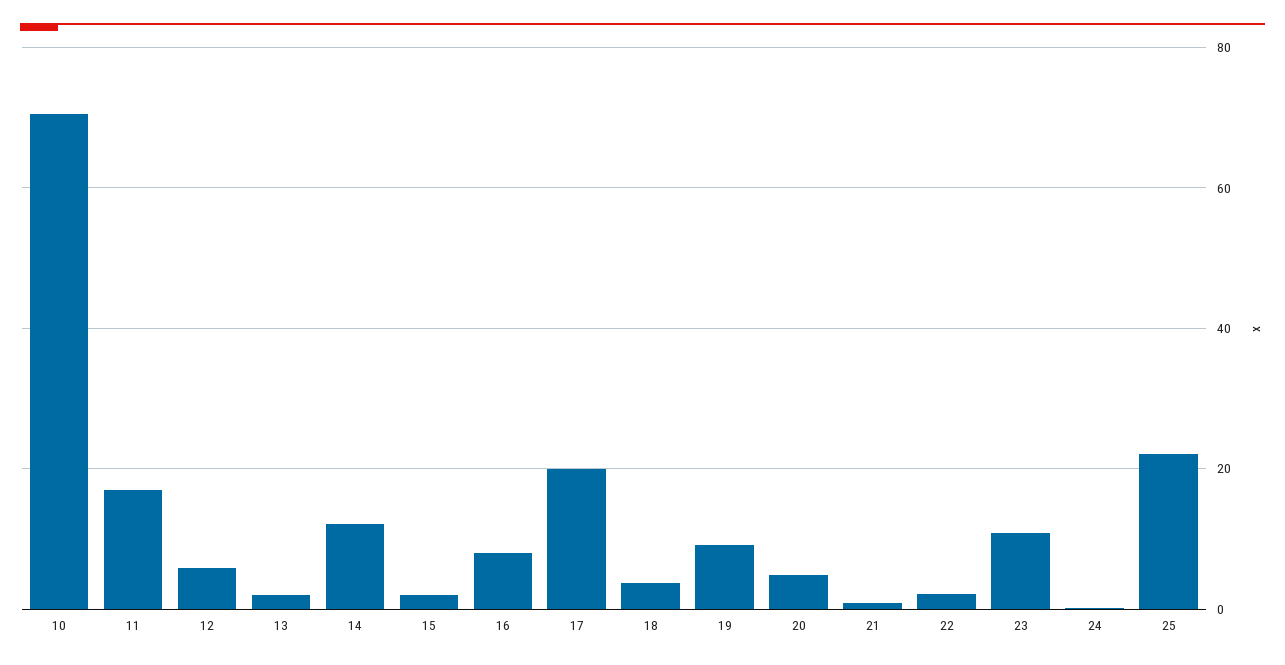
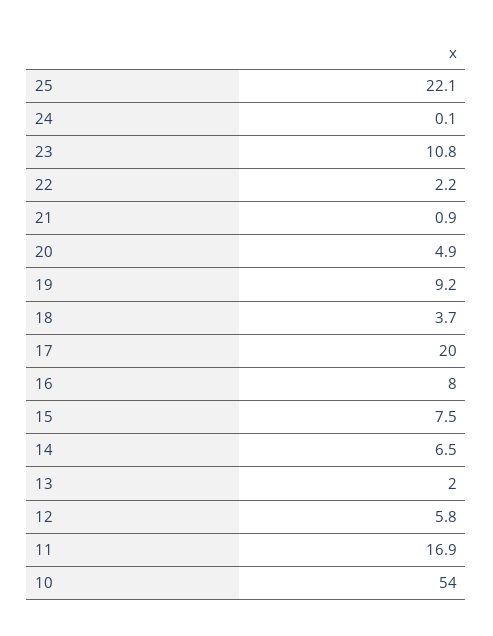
  {
-   "10": 70,
+   "10": 54,
    "11": 16.9,
    "12": 5.8,
    "13": 2,
-   "14": 12,
+   "14": 6.5,
-   "15": 2,
+   "15": 7.5,
    "16": 8,
    "17": 20,
    "18": 3.7,
    "19": 9.2,
    "20": 4.9,
    "21": 0.9,
    "22": 2.2,
    "23": 10.8,
    "24": 0.1,
    "25": 22.1
  }

